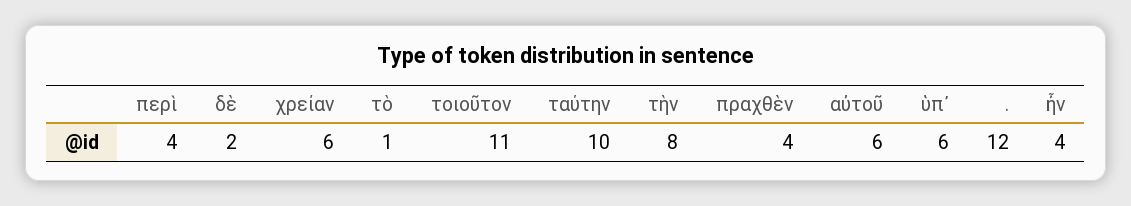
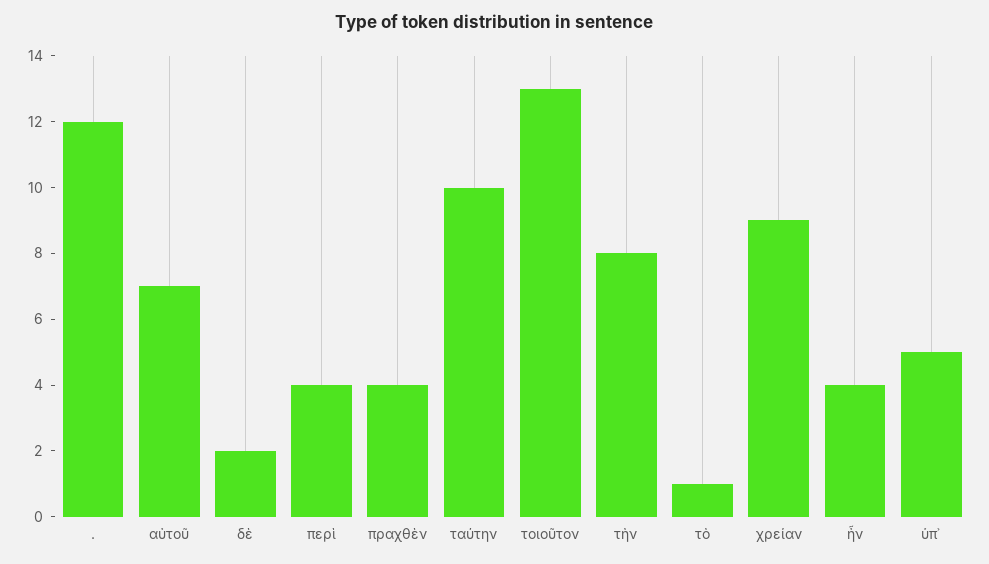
  {
    "περὶ": 4,
    "δὲ": 2,
-   "χρείαν": 6,
+   "χρείαν": 9,
    "τὸ": 1,
-   "τοιοῦτον": 11,
+   "τοιοῦτον": 13,
    "ταύτην": 10,
    "τὴν": 8,
    "πραχθὲν": 4,
-   "αὐτοῦ": 6,
+   "αὐτοῦ": 7,
-   "ὑπ᾽": 6,
+   "ὑπ᾽": 5,
    ".": 12,
    "ἦν": 4
  }

